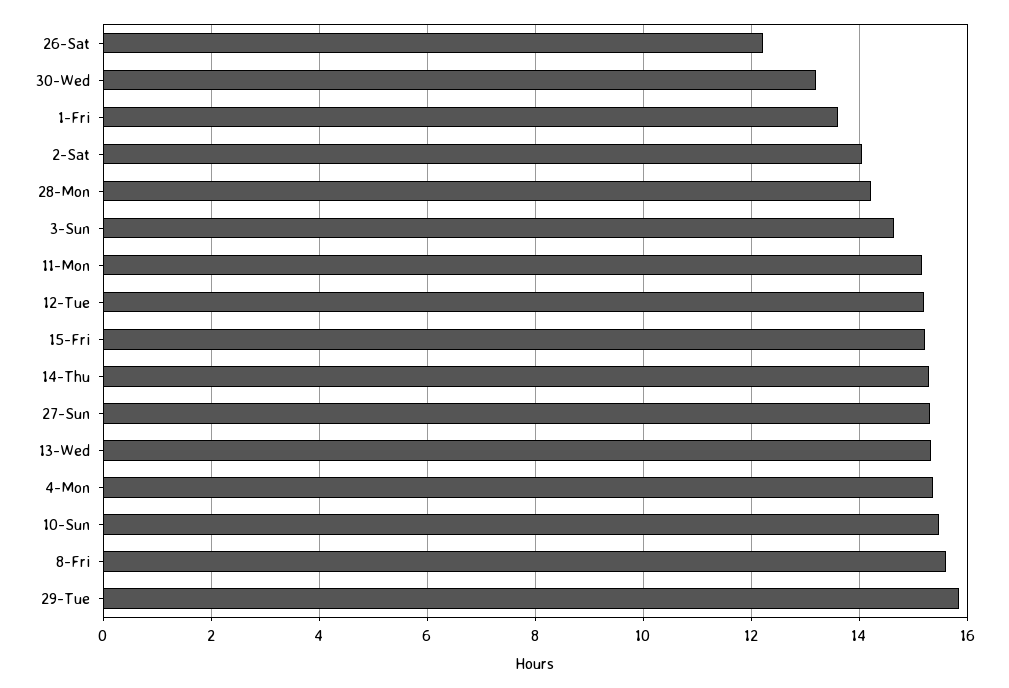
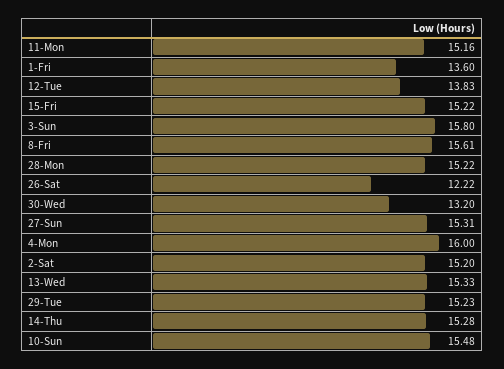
  {
    "26-Sat": 12.22,
    "30-Wed": 13.2,
    "1-Fri": 13.6,
-   "2-Sat": 14,
+   "2-Sat": 15.2,
-   "28-Mon": 14.2,
+   "28-Mon": 15.22,
-   "3-Sun": 14.6,
+   "3-Sun": 15.8,
    "11-Mon": 15.16,
-   "12-Tue": 15.2,
+   "12-Tue": 13.83,
    "15-Fri": 15.22,
    "14-Thu": 15.28,
    "27-Sun": 15.31,
    "13-Wed": 15.33,
-   "4-Mon": 15.4,
+   "4-Mon": 16,
    "10-Sun": 15.48,
    "8-Fri": 15.61,
-   "29-Tue": 15.8
+   "29-Tue": 15.23
  }

